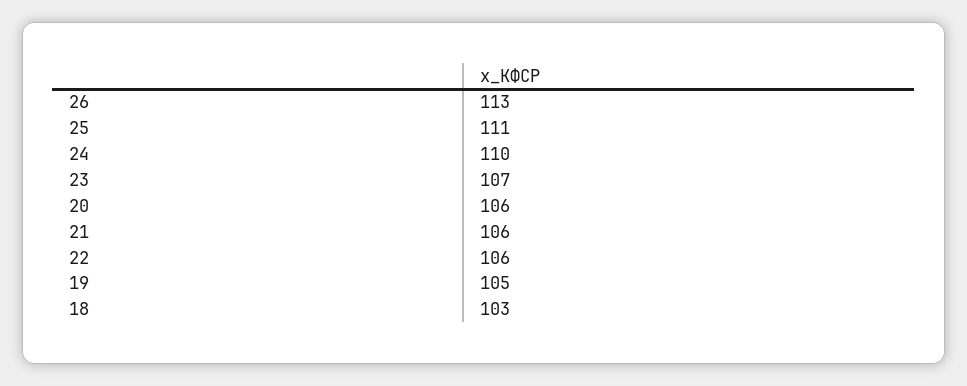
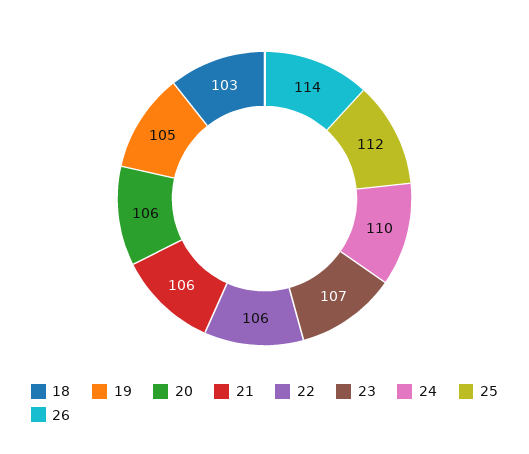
  {
-   "26": 113,
+   "26": 114,
-   "25": 111,
+   "25": 112,
    "24": 110,
    "23": 107,
    "20": 106,
    "21": 106,
    "22": 106,
    "19": 105,
    "18": 103
  }

